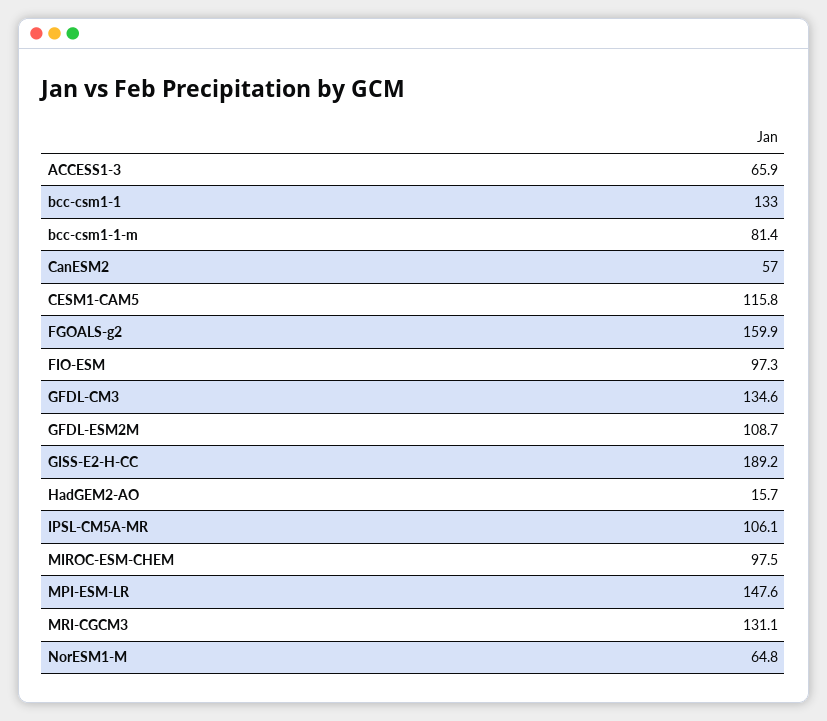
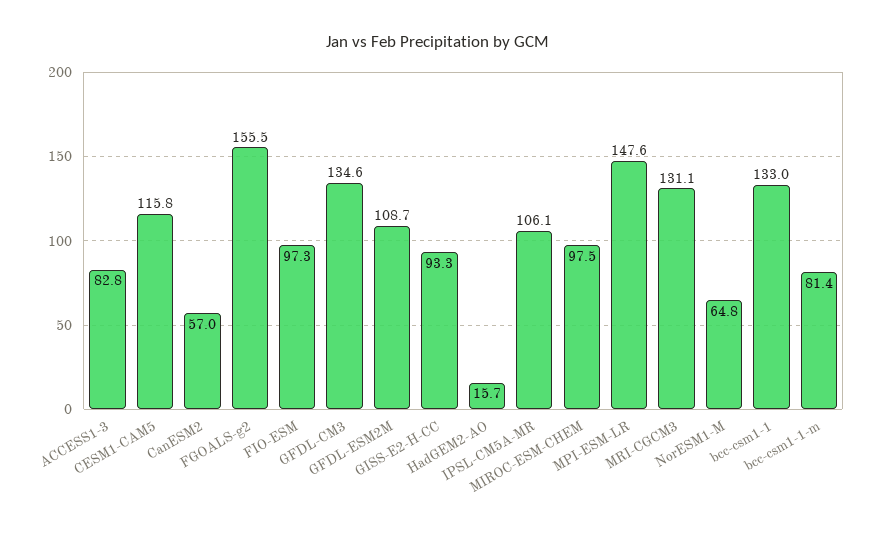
  {
-   "ACCESS1-3": 65.9,
+   "ACCESS1-3": 82.8,
    "bcc-csm1-1": 133,
    "bcc-csm1-1-m": 81.4,
    "CanESM2": 57,
    "CESM1-CAM5": 115.8,
-   "FGOALS-g2": 159.9,
+   "FGOALS-g2": 155.5,
    "FIO-ESM": 97.3,
    "GFDL-CM3": 134.6,
    "GFDL-ESM2M": 108.7,
-   "GISS-E2-H-CC": 189.2,
+   "GISS-E2-H-CC": 93.3,
    "HadGEM2-AO": 15.7,
    "IPSL-CM5A-MR": 106.1,
    "MIROC-ESM-CHEM": 97.5,
    "MPI-ESM-LR": 147.6,
    "MRI-CGCM3": 131.1,
    "NorESM1-M": 64.8
  }

